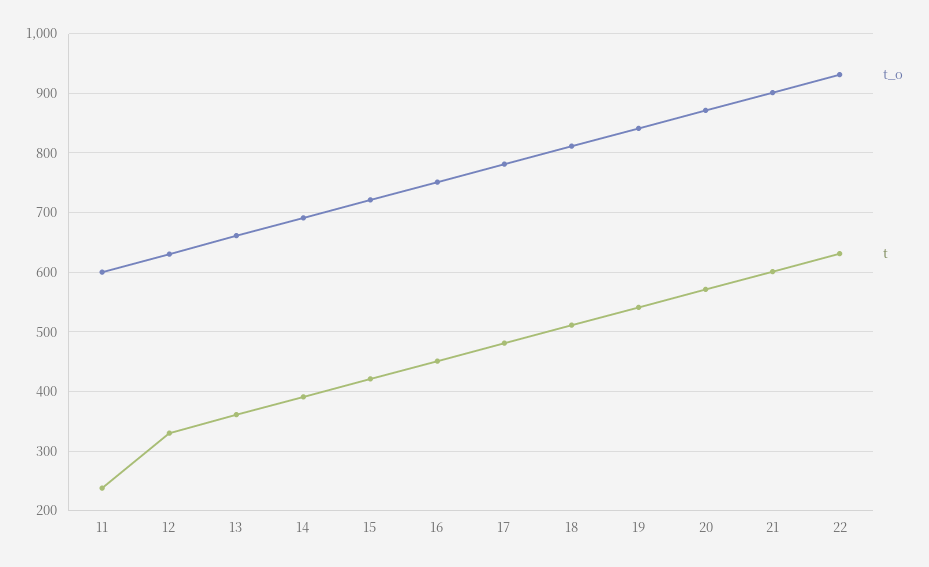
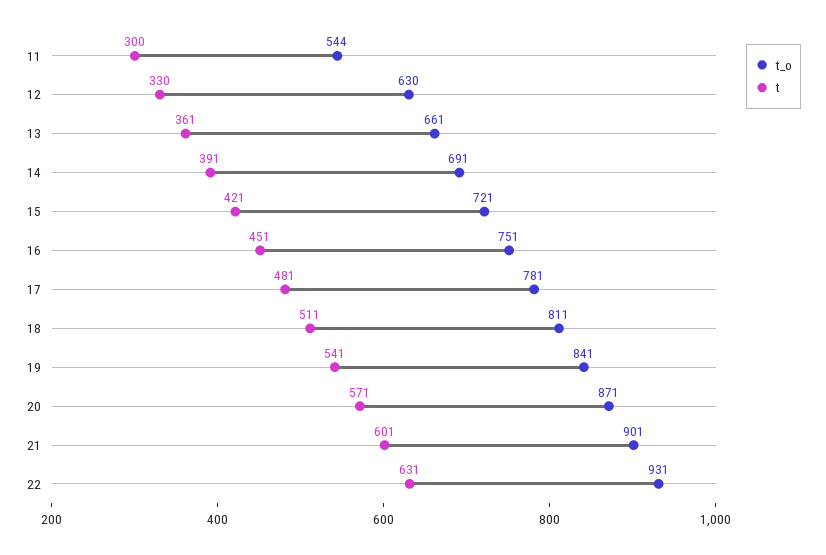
  {
    "t_o": {
-     "11": 600,
+     "11": 544,
      "12": 630,
      "13": 661,
      "14": 691,
      "15": 721,
      "16": 751,
      "17": 781,
      "18": 811,
      "19": 841,
      "20": 871,
      "21": 901,
      "22": 931
    },
    "t": {
-     "11": 240,
+     "11": 300,
      "12": 330,
      "13": 361,
      "14": 391,
      "15": 421,
      "16": 451,
      "17": 481,
      "18": 511,
      "19": 541,
      "20": 571,
      "21": 601,
      "22": 631
    }
  }

